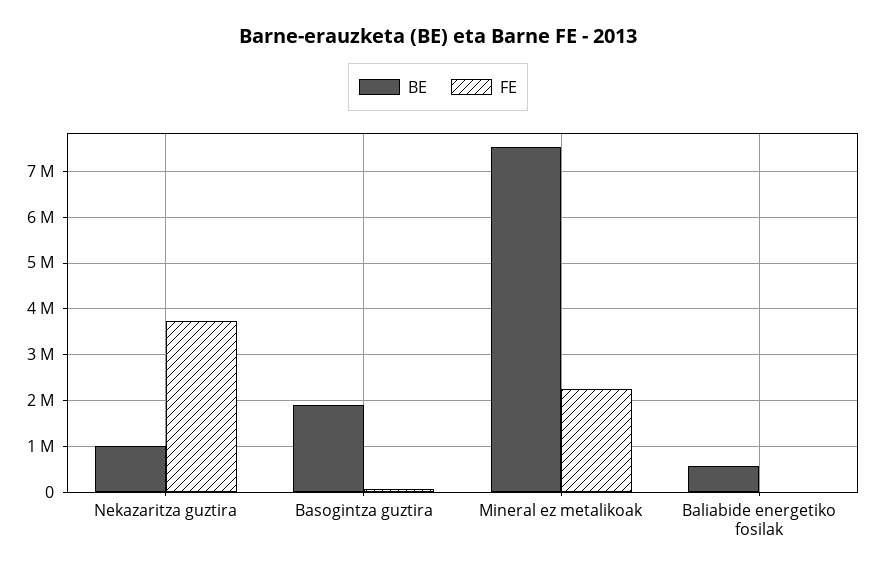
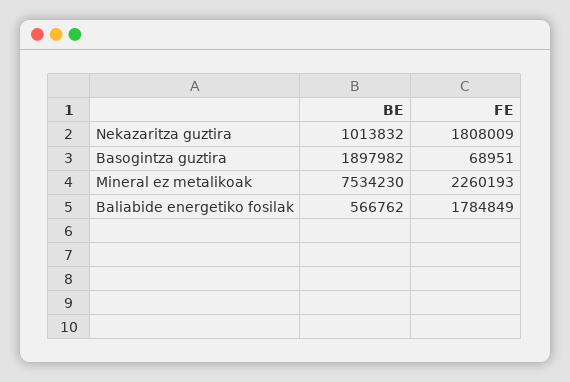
  {
    "BE": {
      "Nekazaritza guztira": 1013832,
      "Basogintza guztira": 1897982,
      "Mineral ez metalikoak": 7534230,
      "Baliabide energetiko fosilak": 566762
    },
    "FE": {
-     "Nekazaritza guztira": 3800000,
+     "Nekazaritza guztira": 1808009,
      "Basogintza guztira": 68951,
      "Mineral ez metalikoak": 2260193,
-     "Baliabide energetiko fosilak": 0
+     "Baliabide energetiko fosilak": 1784849
    }
  }

